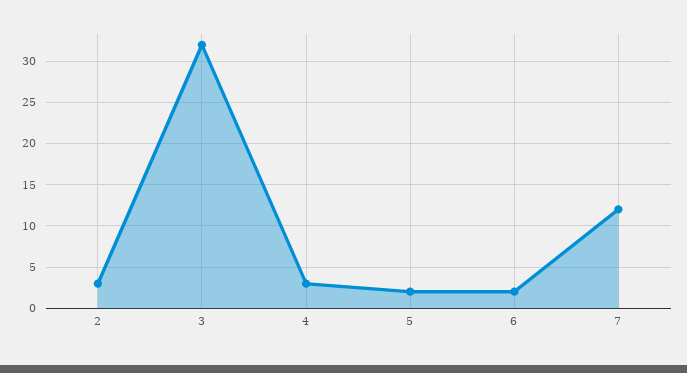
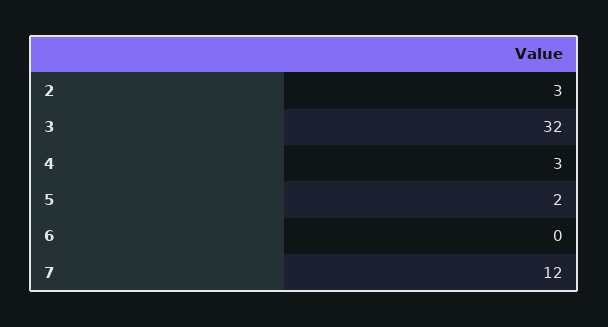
  {
    "2": 3,
    "3": 32,
    "4": 3,
    "5": 2,
-   "6": 2,
+   "6": 0,
    "7": 12
  }

